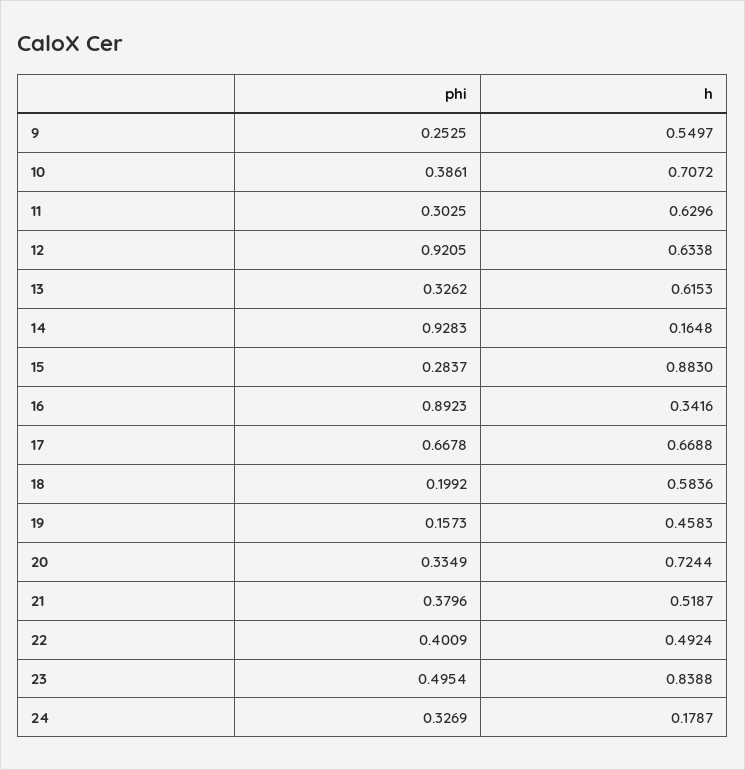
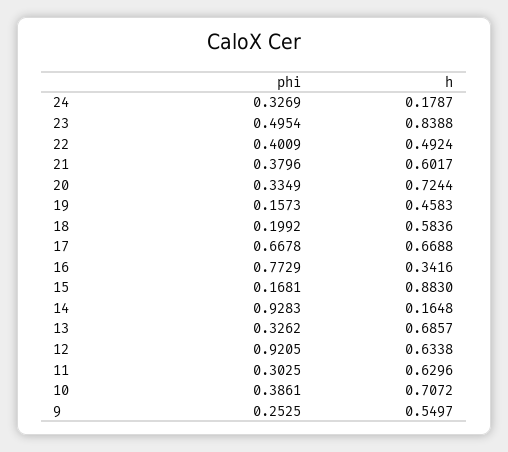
  {
    "phi": {
      "9": 0.2525,
      "10": 0.3861,
      "11": 0.3025,
      "12": 0.9205,
      "13": 0.3262,
      "14": 0.9283,
-     "15": 0.2837,
+     "15": 0.1681,
-     "16": 0.8923,
+     "16": 0.7729,
      "17": 0.6678,
      "18": 0.1992,
      "19": 0.1573,
      "20": 0.3349,
      "21": 0.3796,
      "22": 0.4009,
      "23": 0.4954,
      "24": 0.3269
    },
    "h": {
      "9": 0.5497,
      "10": 0.7072,
      "11": 0.6296,
      "12": 0.6338,
-     "13": 0.6153,
+     "13": 0.6857,
      "14": 0.1648,
      "15": 0.883,
      "16": 0.3416,
      "17": 0.6688,
      "18": 0.5836,
      "19": 0.4583,
      "20": 0.7244,
-     "21": 0.5187,
+     "21": 0.6017,
      "22": 0.4924,
      "23": 0.8388,
      "24": 0.1787
    }
  }

